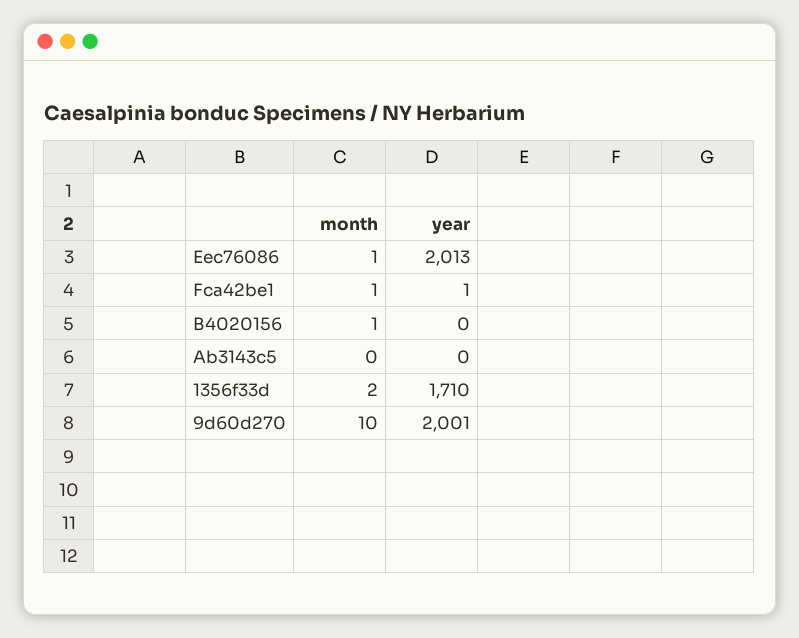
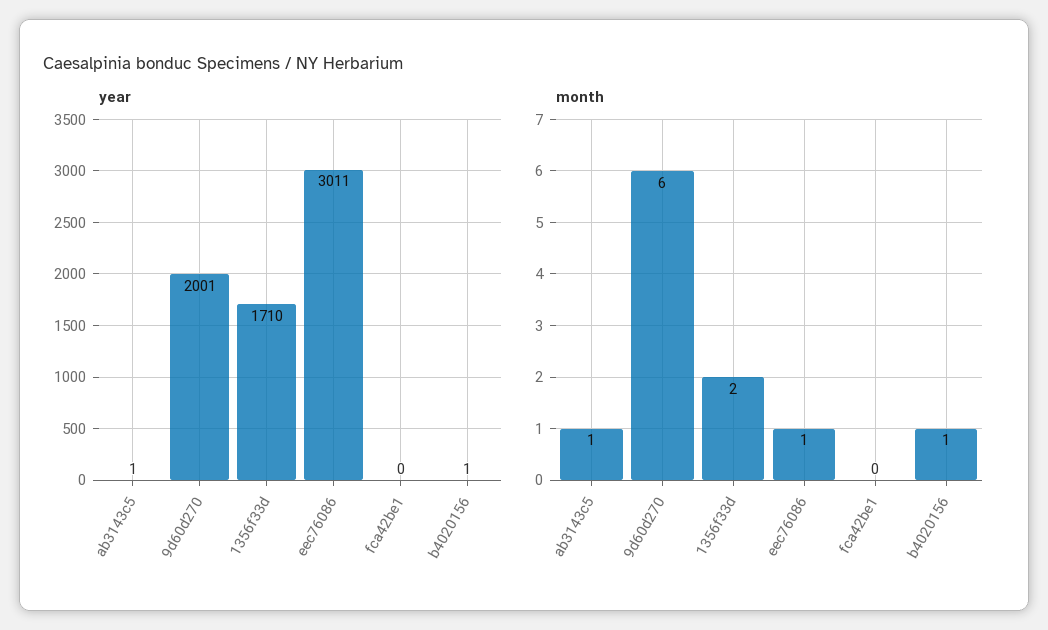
  {
    "month": {
      "Eec76086": 1,
-     "Fca42be1": 1,
+     "Fca42be1": 0,
      "B4020156": 1,
-     "Ab3143c5": 0,
+     "Ab3143c5": 1,
      "1356f33d": 2,
-     "9d60d270": 10
+     "9d60d270": 6
    },
    "year": {
-     "Eec76086": 2013,
+     "Eec76086": 3011,
-     "Fca42be1": 1,
+     "Fca42be1": 0,
-     "B4020156": 0,
+     "B4020156": 1,
-     "Ab3143c5": 0,
+     "Ab3143c5": 1,
      "1356f33d": 1710,
      "9d60d270": 2001
    }
  }

